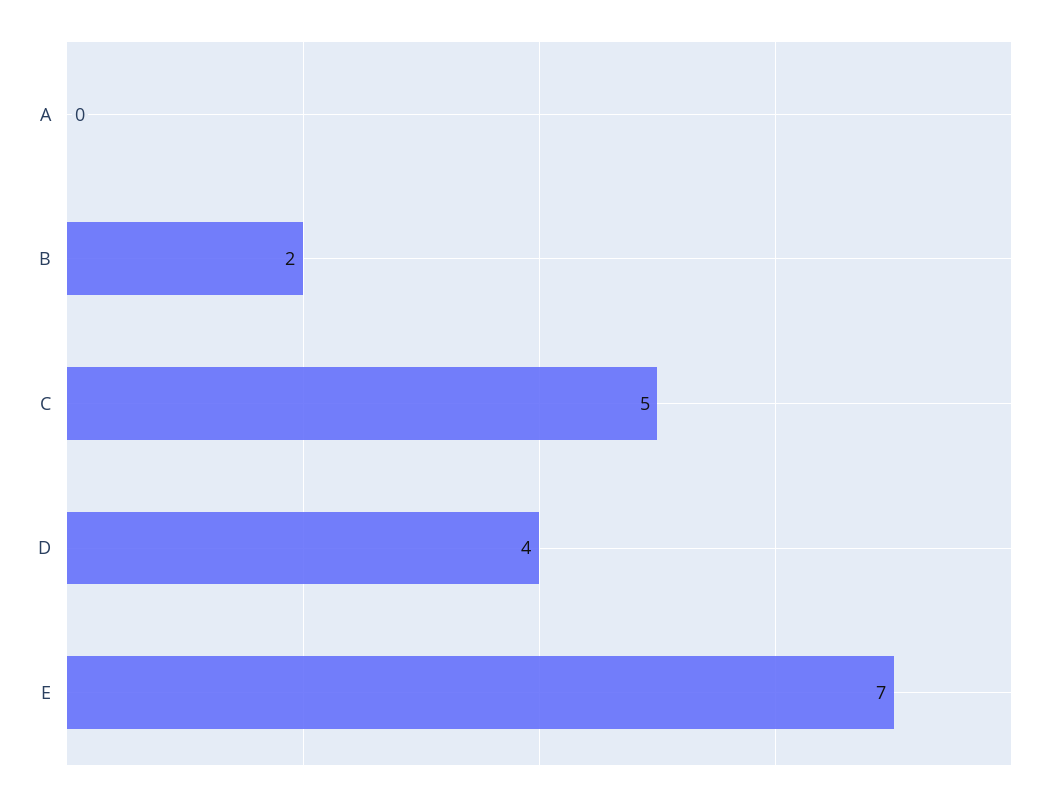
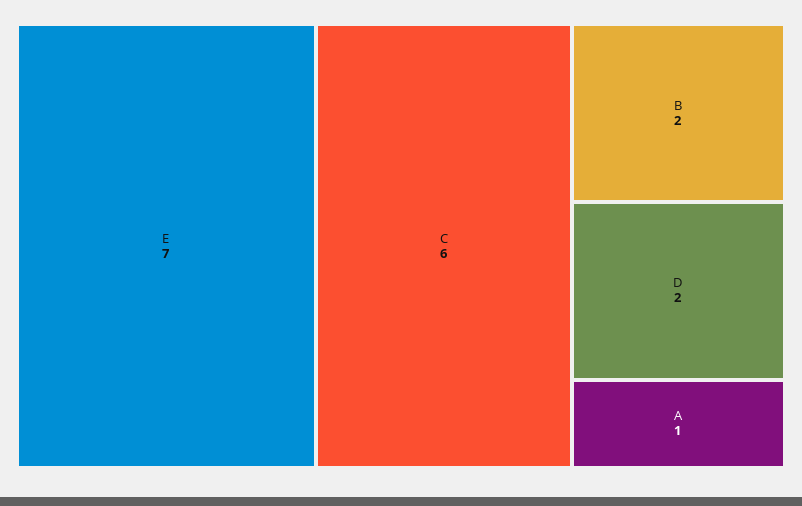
  {
-   "A": 0,
+   "A": 1,
    "B": 2,
-   "C": 5,
+   "C": 6,
-   "D": 4,
+   "D": 2,
    "E": 7
  }

